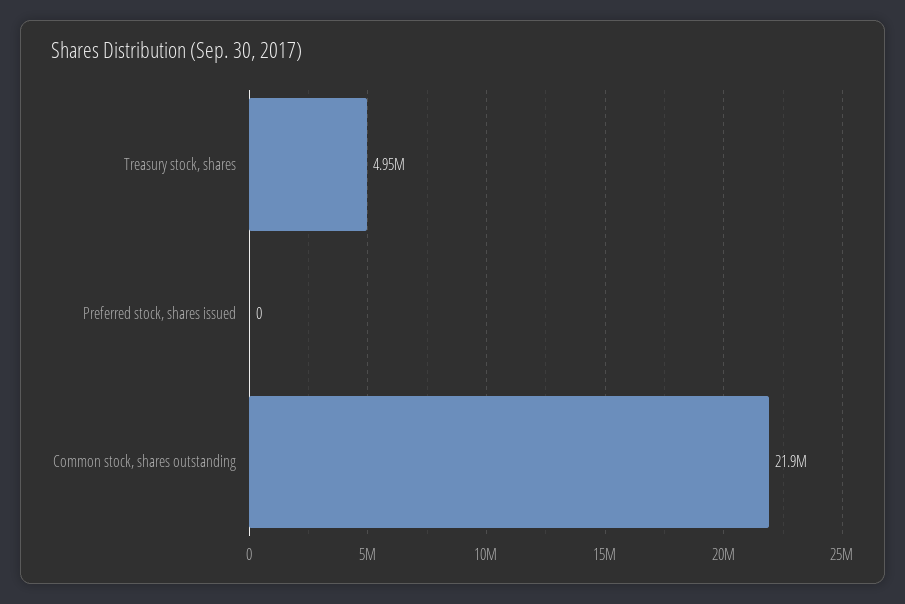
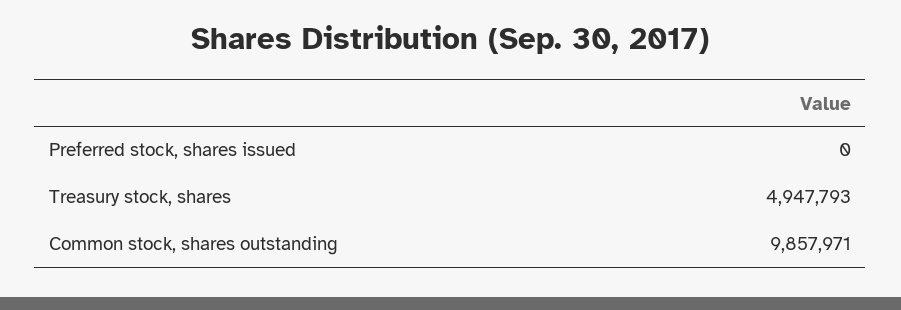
  {
    "Treasury stock, shares": 4947793,
    "Preferred stock, shares issued": 0,
-   "Common stock, shares outstanding": 21900000
+   "Common stock, shares outstanding": 9857971
  }

